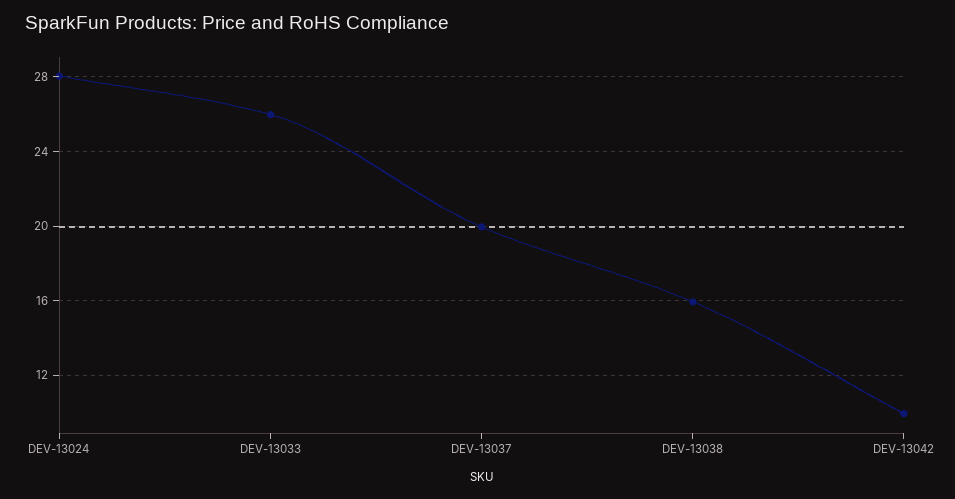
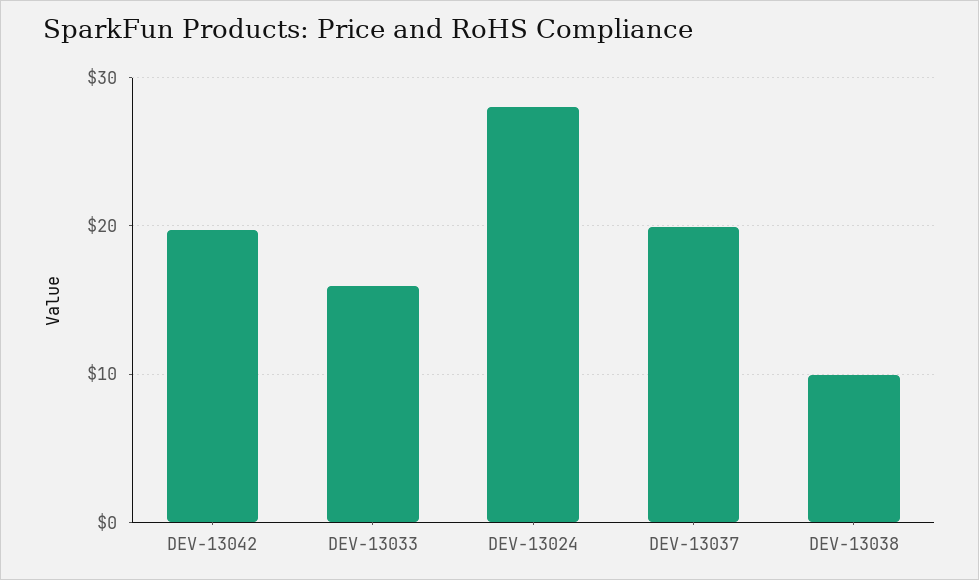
  {
    "DEV-13024": 28,
-   "DEV-13033": 26,
+   "DEV-13033": 16,
    "DEV-13037": 20,
-   "DEV-13038": 16,
+   "DEV-13038": 10,
-   "DEV-13042": 10
+   "DEV-13042": 20
  }

